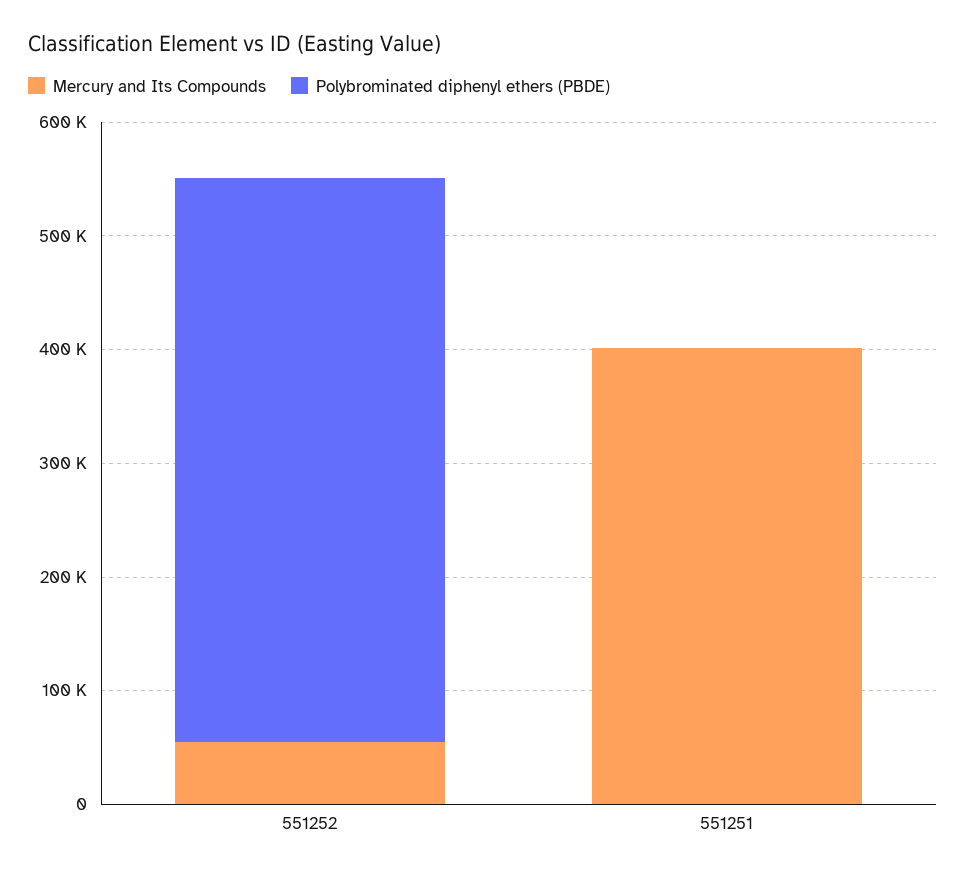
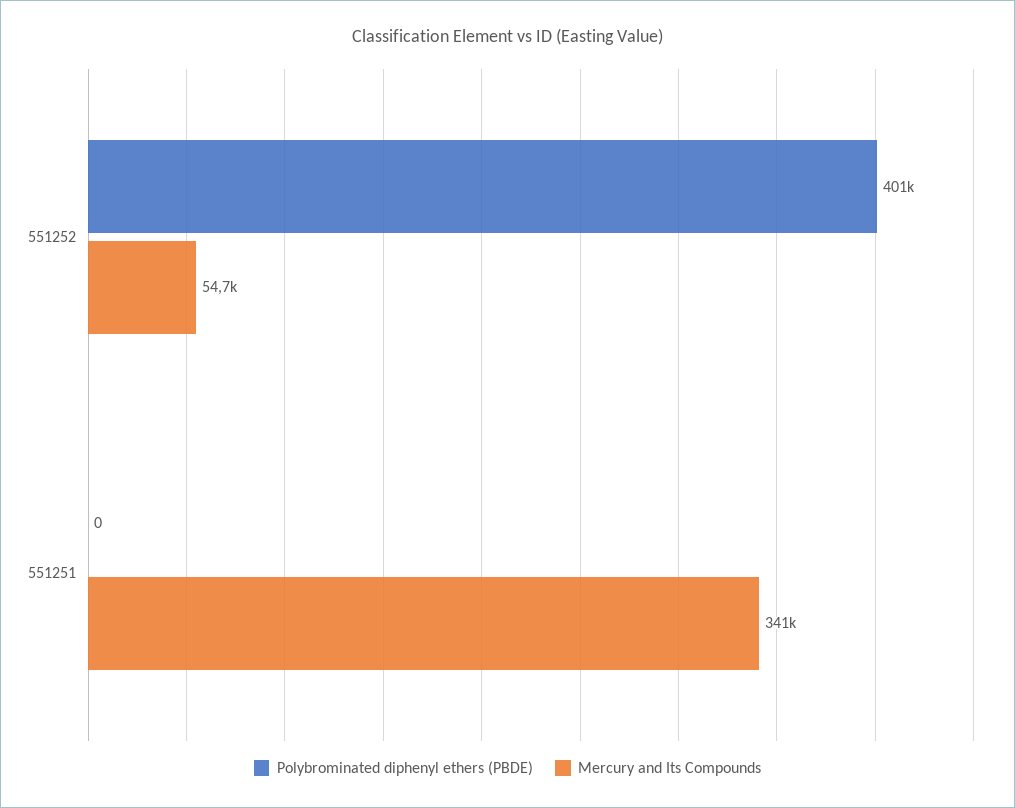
  {
    "Mercury and Its Compounds": {
      "551252": 54700,
-     "551251": 400000
+     "551251": 341000
    },
    "Polybrominated diphenyl ethers (PBDE)": {
-     "551252": 500000,
+     "551252": 401000,
      "551251": 0
    }
  }

